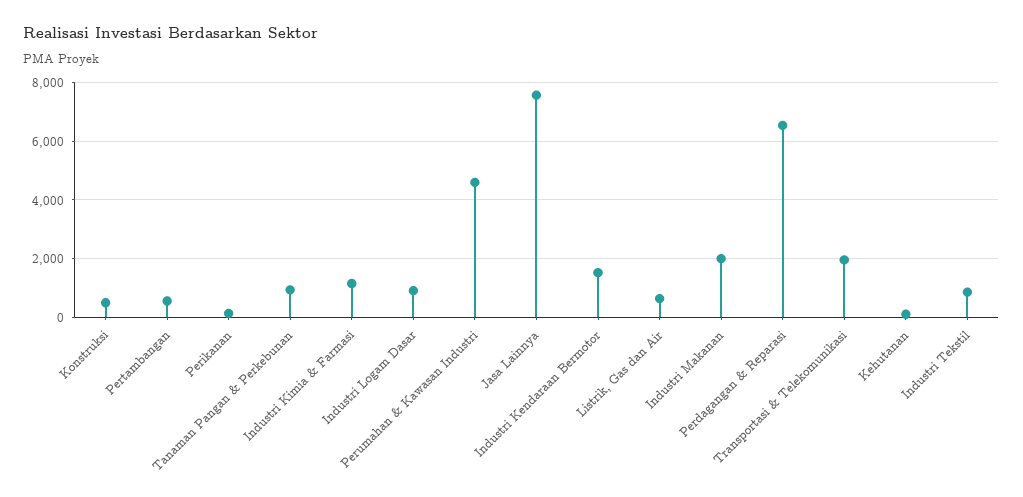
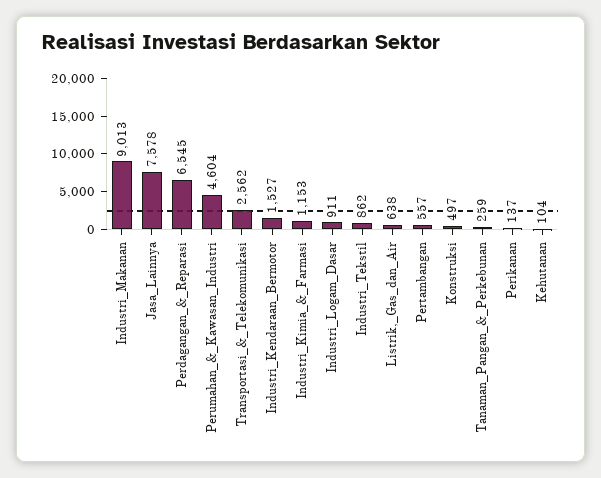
  {
    "Konstruksi": 497,
    "Pertambangan": 557,
    "Perikanan": 137,
-   "Tanaman Pangan & Perkebunan": 1000,
+   "Tanaman Pangan & Perkebunan": 259,
    "Industri Kimia & Farmasi": 1153,
    "Industri Logam Dasar": 911,
    "Perumahan & Kawasan Industri": 4604,
    "Jasa Lainnya": 7578,
    "Industri Kendaraan Bermotor": 1527,
    "Listrik, Gas dan Air": 638,
-   "Industri Makanan": 2000,
+   "Industri Makanan": 9013,
    "Perdagangan & Reparasi": 6545,
-   "Transportasi & Telekomunikasi": 2000,
+   "Transportasi & Telekomunikasi": 2562,
    "Kehutanan": 104,
    "Industri Tekstil": 862
  }

